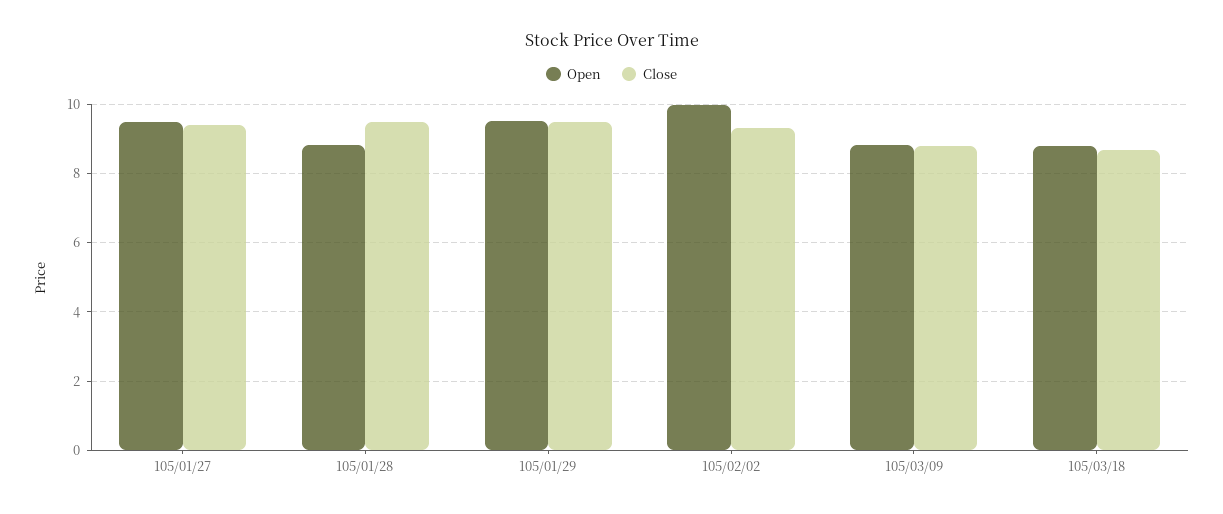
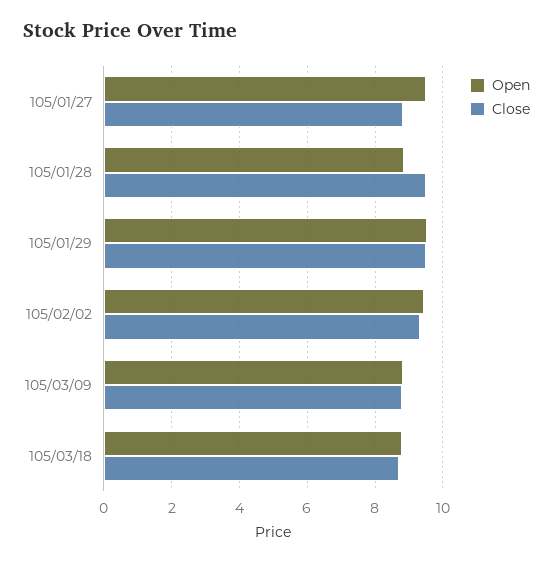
  {
    "Open": {
      "105/01/27": 9.6,
      "105/01/28": 8.8,
      "105/01/29": 9.6,
-     "105/02/02": 10,
+     "105/02/02": 9.4,
      "105/03/09": 8.8,
      "105/03/18": 8.8
    },
    "Close": {
-     "105/01/27": 9.4,
+     "105/01/27": 8.8,
      "105/01/28": 9.4,
      "105/01/29": 9.6,
      "105/02/02": 9.4,
      "105/03/09": 8.8,
      "105/03/18": 8.6
    }
  }

